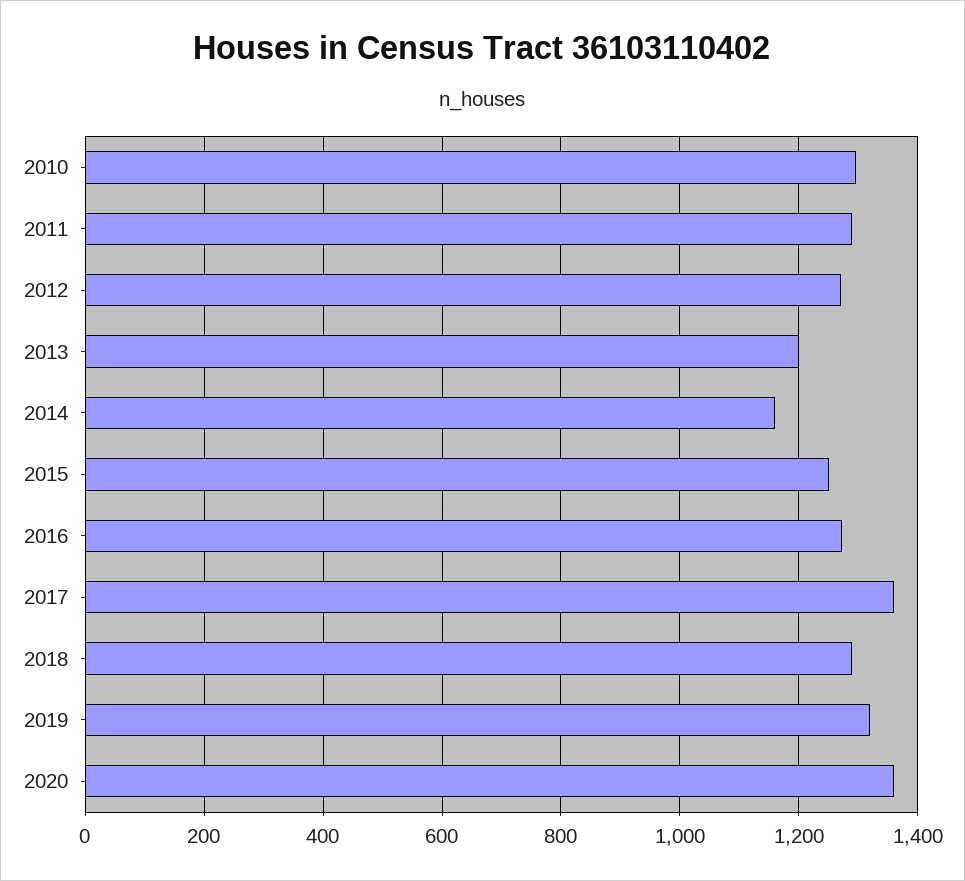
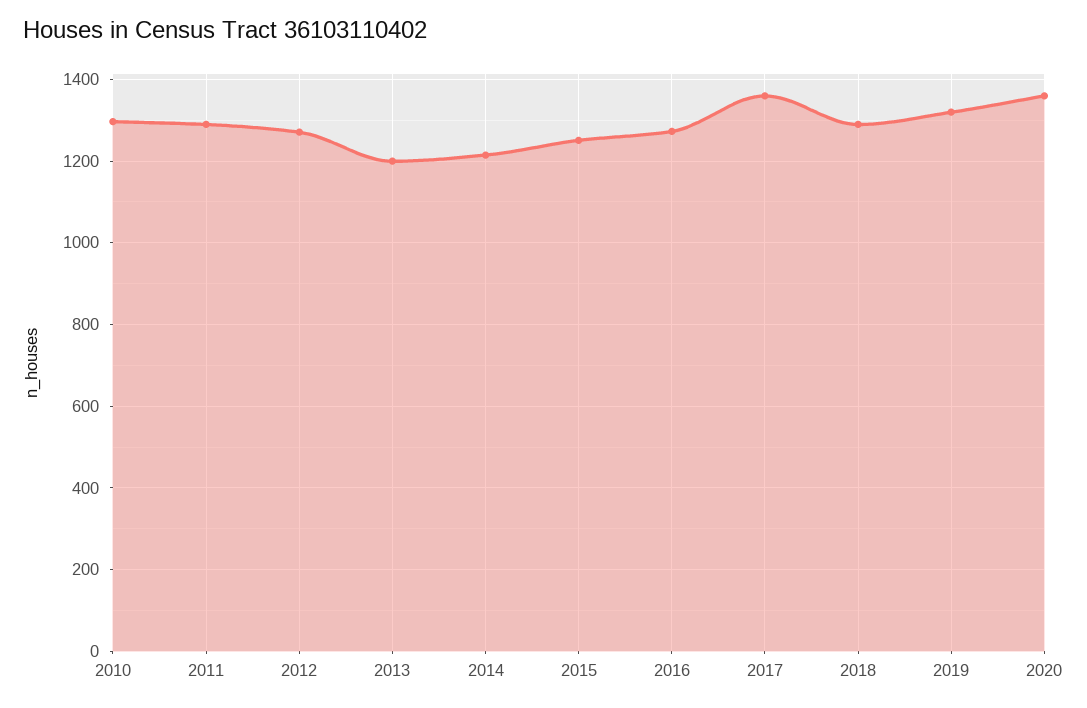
  {
    "2010": 1300,
    "2011": 1300,
    "2012": 1280,
    "2013": 1200,
-   "2014": 1160,
+   "2014": 1220,
    "2015": 1260,
    "2016": 1280,
    "2017": 1360,
    "2018": 1300,
    "2019": 1320,
    "2020": 1360
  }

